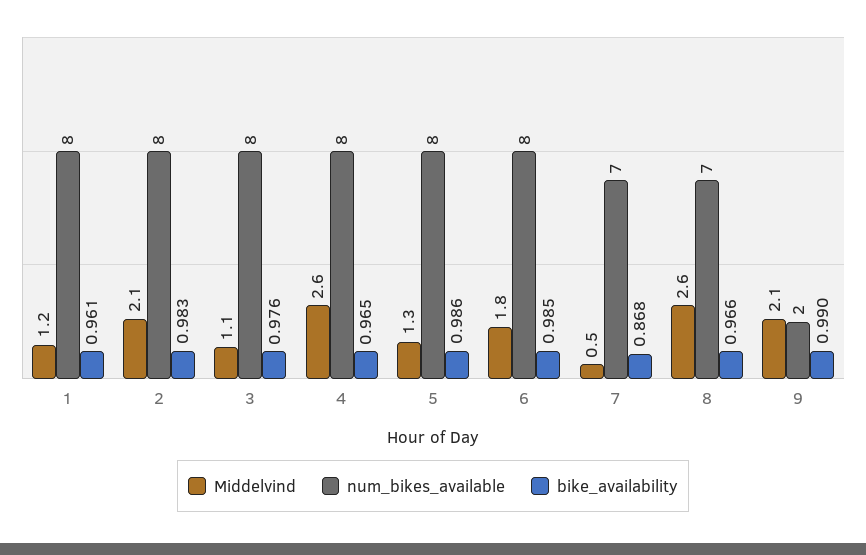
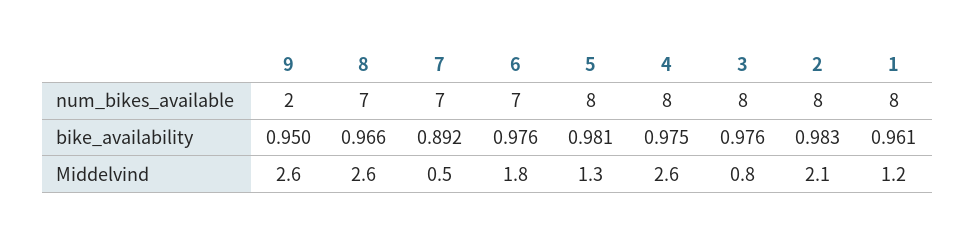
  {
    "Middelvind": {
      "1": 1.2,
      "2": 2.1,
-     "3": 1.1,
+     "3": 0.8,
      "4": 2.6,
      "5": 1.3,
      "6": 1.8,
      "7": 0.5,
      "8": 2.6,
-     "9": 2.1
+     "9": 2.6
    },
    "num_bikes_available": {
      "1": 8,
      "2": 8,
      "3": 8,
      "4": 8,
      "5": 8,
-     "6": 8,
+     "6": 7,
      "7": 7,
      "8": 7,
      "9": 2
    },
    "bike_availability": {
      "1": 0.961,
      "2": 0.983,
      "3": 0.976,
-     "4": 0.965,
+     "4": 0.975,
-     "5": 0.986,
+     "5": 0.981,
-     "6": 0.985,
+     "6": 0.976,
-     "7": 0.868,
+     "7": 0.892,
      "8": 0.966,
-     "9": 0.99
+     "9": 0.95
    }
  }

